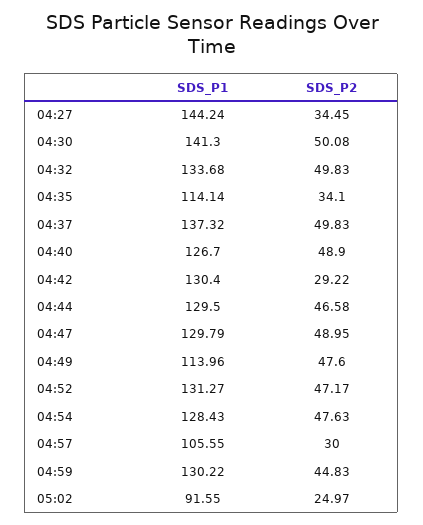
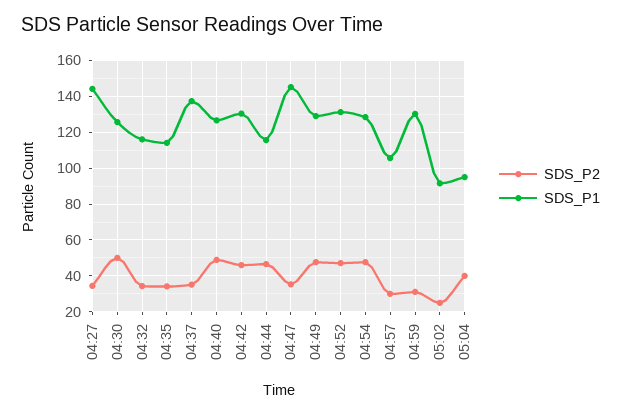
  {
    "SDS_P1": {
      "04:27": 144.24,
-     "04:30": 141.3,
+     "04:30": 125,
-     "04:32": 133.68,
+     "04:32": 115,
      "04:35": 114.14,
      "04:37": 137.32,
      "04:40": 126.7,
      "04:42": 130.4,
-     "04:44": 129.5,
+     "04:44": 115,
-     "04:47": 129.79,
+     "04:47": 145,
-     "04:49": 113.96,
+     "04:49": 130,
      "04:52": 131.27,
      "04:54": 128.43,
      "04:57": 105.55,
      "04:59": 130.22,
-     "05:02": 91.55
+     "05:02": 91.55,
+     "05:04": 95
    },
    "SDS_P2": {
      "04:27": 34.45,
      "04:30": 50.08,
-     "04:32": 49.83,
+     "04:32": 35,
      "04:35": 34.1,
-     "04:37": 49.83,
+     "04:37": 35,
      "04:40": 48.9,
-     "04:42": 29.22,
+     "04:42": 45,
      "04:44": 46.58,
-     "04:47": 48.95,
+     "04:47": 35,
      "04:49": 47.6,
      "04:52": 47.17,
      "04:54": 47.63,
      "04:57": 30,
-     "04:59": 44.83,
+     "04:59": 30,
-     "05:02": 24.97
+     "05:02": 24.97,
+     "05:04": 40
    }
  }

